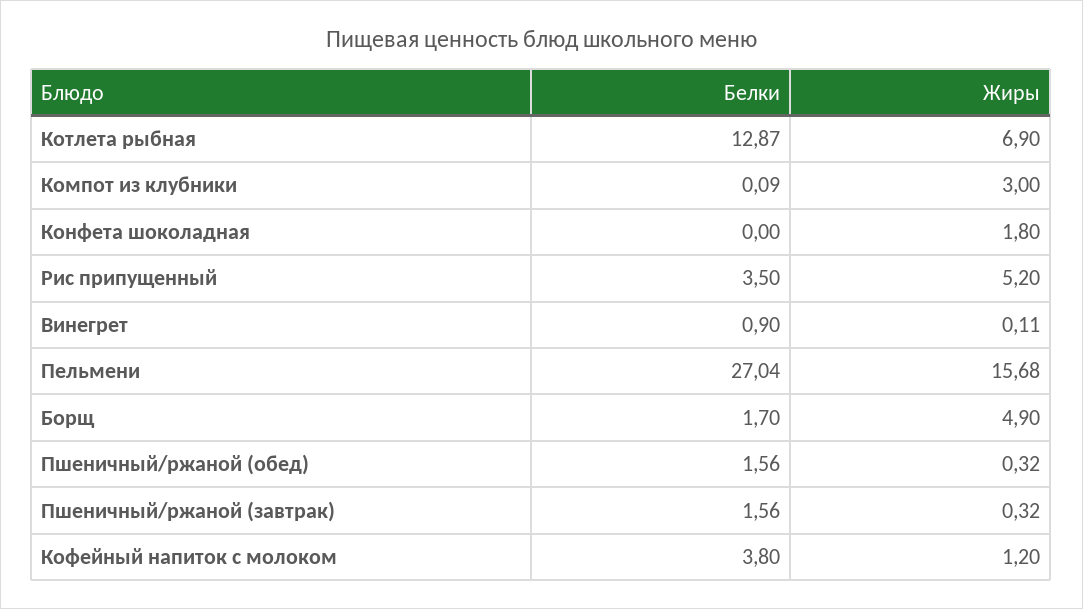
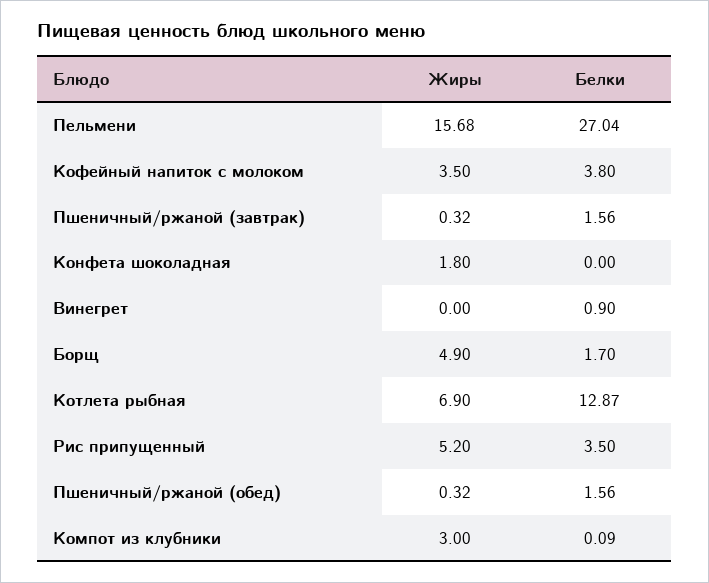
  {
    "Белки": {
      "Котлета рыбная": 12.87,
      "Компот из клубники": 0.09,
      "Конфета шоколадная": 0,
      "Рис припущенный": 3.5,
      "Винегрет": 0.9,
      "Пельмени": 27.04,
      "Борщ": 1.7,
      "Пшеничный/ржаной (обед)": 1.56,
      "Пшеничный/ржаной (завтрак)": 1.56,
      "Кофейный напиток с молоком": 3.8
    },
    "Жиры": {
      "Котлета рыбная": 6.9,
      "Компот из клубники": 3,
      "Конфета шоколадная": 1.8,
      "Рис припущенный": 5.2,
-     "Винегрет": 0.11,
+     "Винегрет": 0,
      "Пельмени": 15.68,
      "Борщ": 4.9,
      "Пшеничный/ржаной (обед)": 0.32,
      "Пшеничный/ржаной (завтрак)": 0.32,
-     "Кофейный напиток с молоком": 1.2
+     "Кофейный напиток с молоком": 3.5
    }
  }

